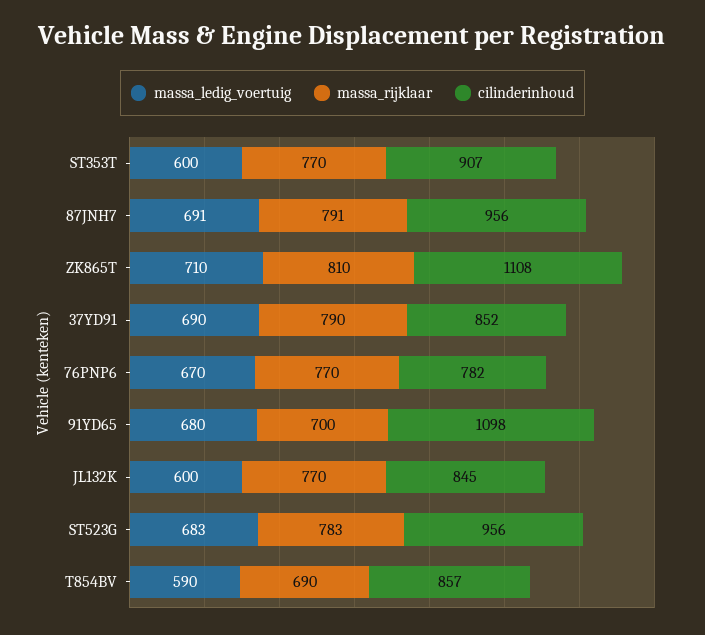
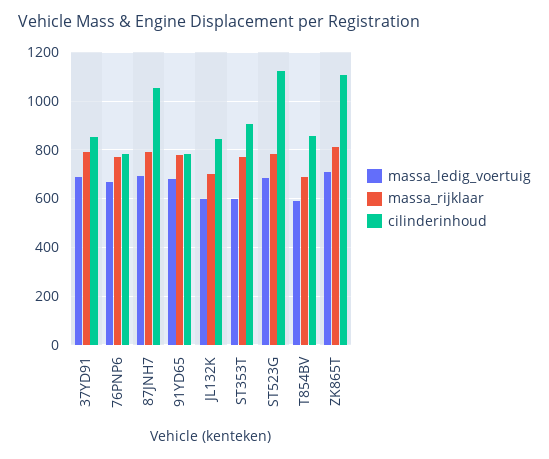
  {
    "massa_ledig_voertuig": {
      "ST353T": 600,
      "87JNH7": 691,
      "ZK865T": 710,
      "37YD91": 690,
      "76PNP6": 670,
      "91YD65": 680,
      "JL132K": 600,
      "ST523G": 683,
      "T854BV": 590
    },
    "massa_rijklaar": {
      "ST353T": 770,
      "87JNH7": 791,
      "ZK865T": 810,
      "37YD91": 790,
      "76PNP6": 770,
-     "91YD65": 700,
+     "91YD65": 775,
-     "JL132K": 770,
+     "JL132K": 700,
      "ST523G": 783,
      "T854BV": 690
    },
    "cilinderinhoud": {
      "ST353T": 907,
-     "87JNH7": 956,
+     "87JNH7": 1050,
      "ZK865T": 1108,
      "37YD91": 852,
      "76PNP6": 782,
-     "91YD65": 1098,
+     "91YD65": 775,
      "JL132K": 845,
-     "ST523G": 956,
+     "ST523G": 1125,
      "T854BV": 857
    }
  }

